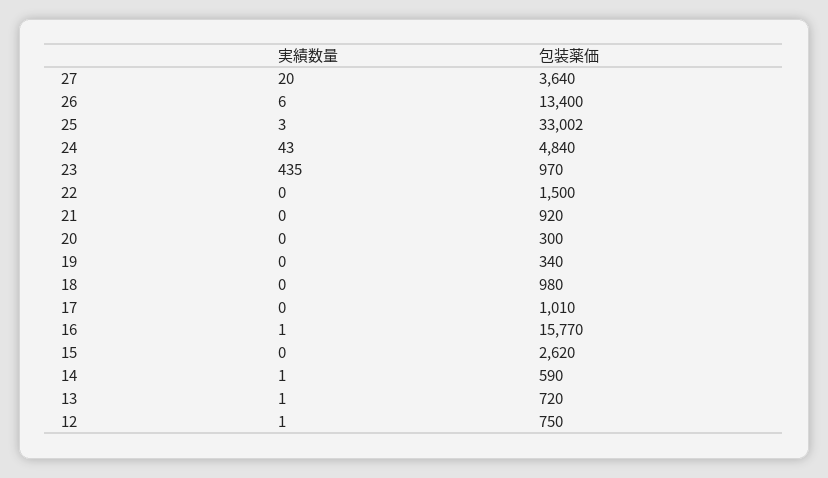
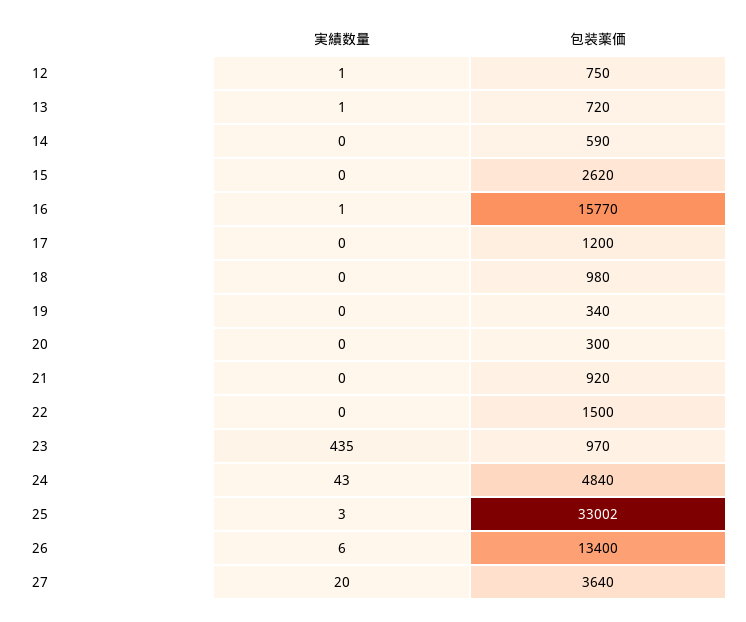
  {
    "実績数量": {
      "27": 20,
      "26": 6,
      "25": 3,
      "24": 43,
      "23": 435,
      "22": 0,
      "21": 0,
      "20": 0,
      "19": 0,
      "18": 0,
      "17": 0,
      "16": 1,
      "15": 0,
-     "14": 1,
+     "14": 0,
      "13": 1,
      "12": 1
    },
    "包装薬価": {
      "27": 3640,
      "26": 13400,
      "25": 33002,
      "24": 4840,
      "23": 970,
      "22": 1500,
      "21": 920,
      "20": 300,
      "19": 340,
      "18": 980,
-     "17": 1010,
+     "17": 1200,
      "16": 15770,
      "15": 2620,
      "14": 590,
      "13": 720,
      "12": 750
    }
  }

